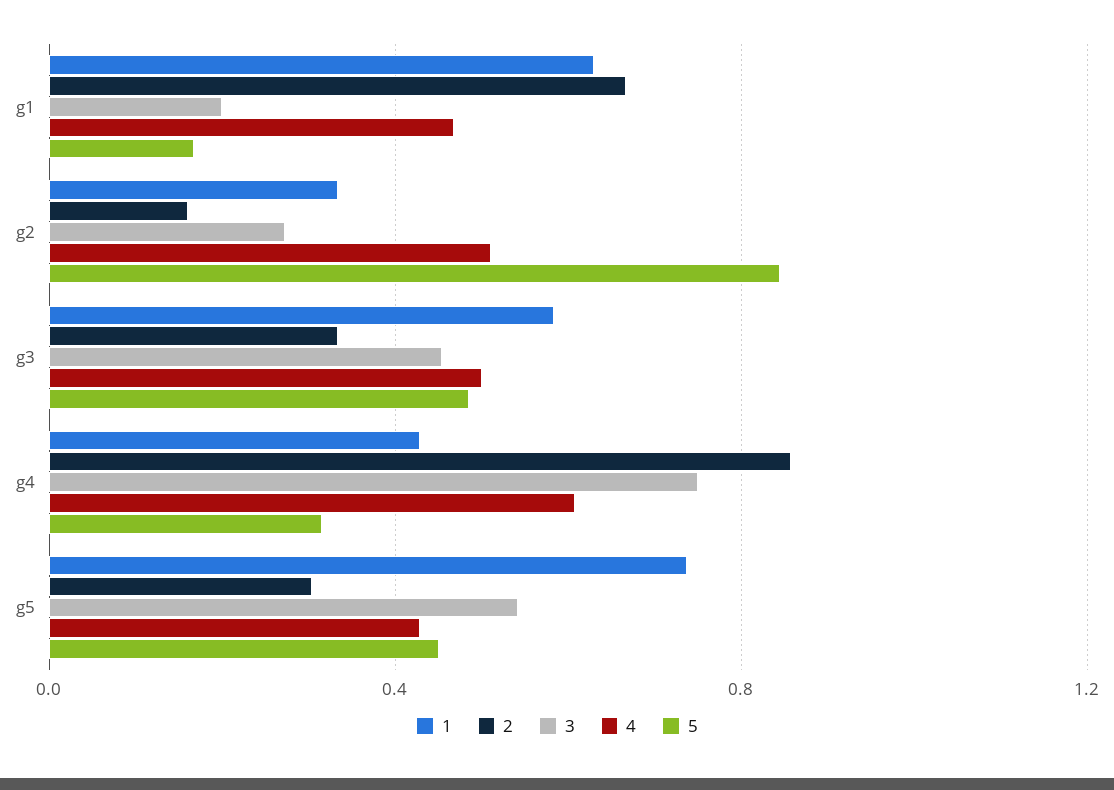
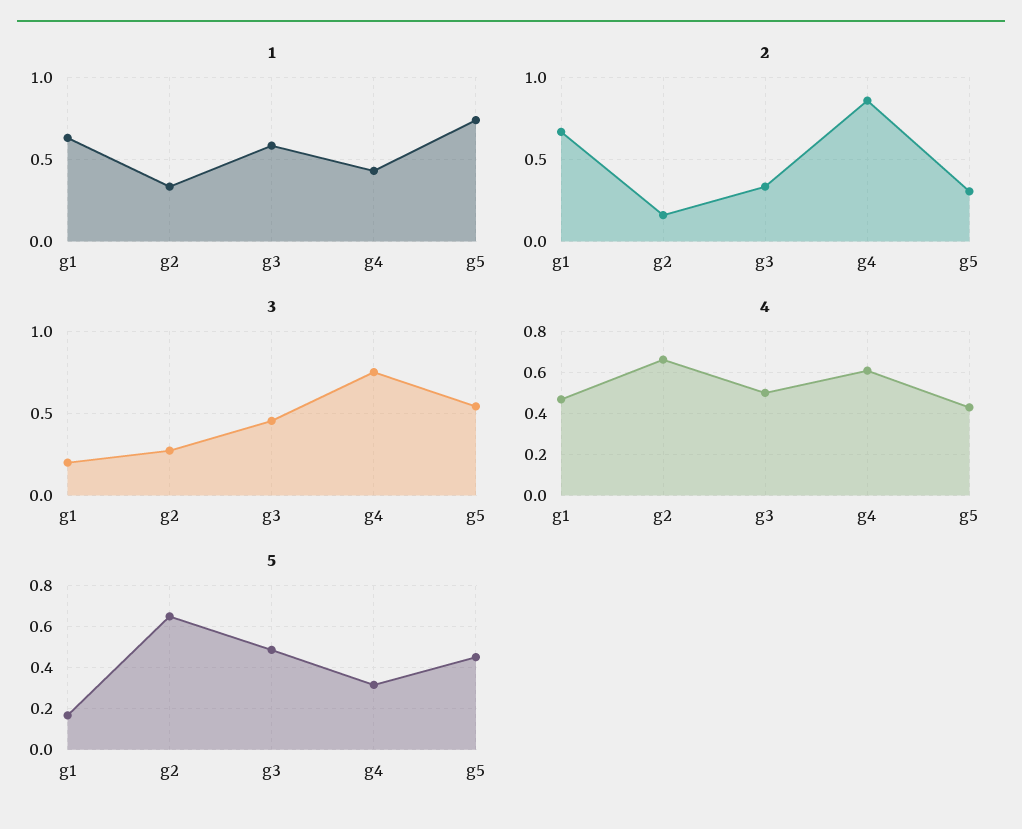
  {
    "1": {
      "g1": 0.65,
      "g2": 0.35,
      "g3": 0.6,
      "g4": 0.45,
      "g5": 0.75
    },
    "2": {
      "g1": 0.65,
      "g2": 0.15,
      "g3": 0.35,
      "g4": 0.85,
      "g5": 0.3
    },
    "3": {
      "g1": 0.2,
      "g2": 0.25,
      "g3": 0.45,
      "g4": 0.75,
      "g5": 0.55
    },
    "4": {
      "g1": 0.45,
-     "g2": 0.5,
+     "g2": 0.65,
      "g3": 0.5,
      "g4": 0.6,
      "g5": 0.45
    },
    "5": {
      "g1": 0.15,
-     "g2": 0.85,
+     "g2": 0.65,
      "g3": 0.5,
      "g4": 0.3,
      "g5": 0.45
    }
  }

